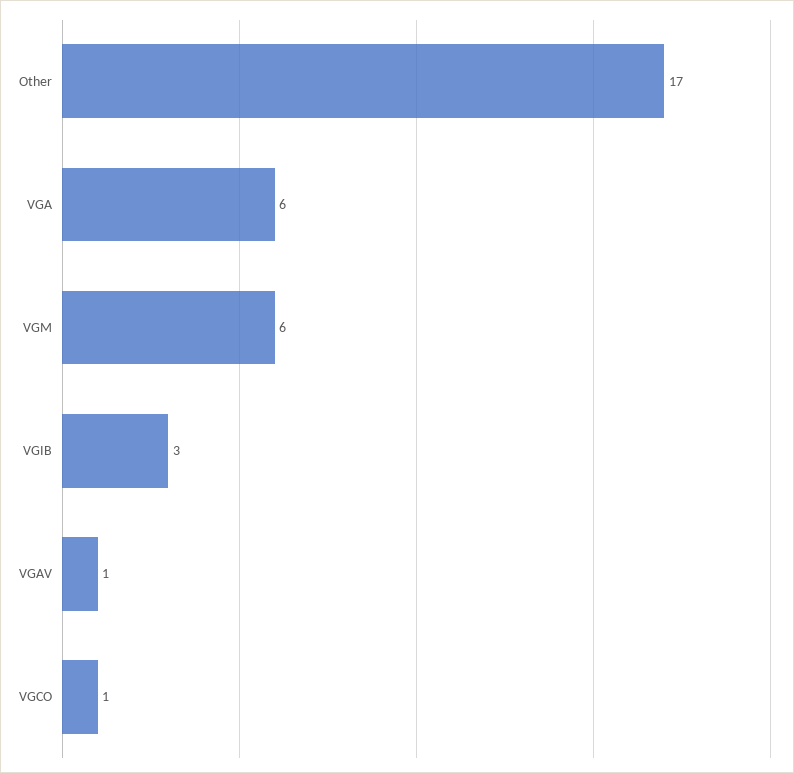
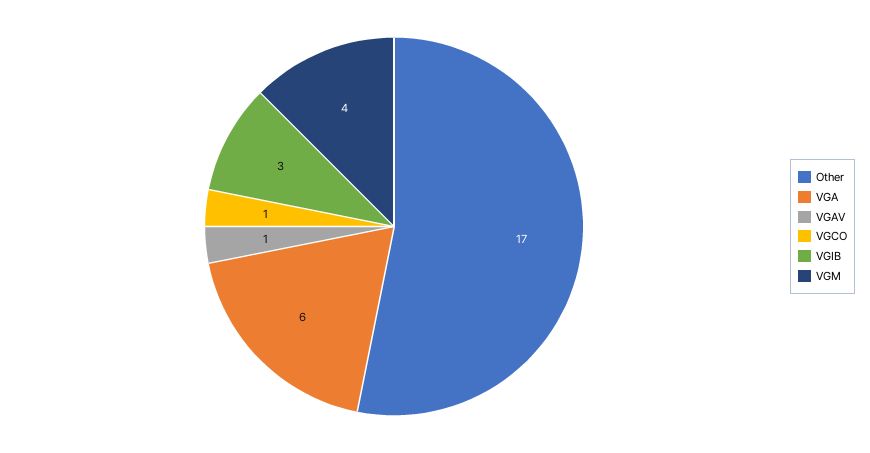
  {
    "Other": 17,
    "VGA": 6,
-   "VGM": 6,
+   "VGM": 4,
    "VGIB": 3,
    "VGAV": 1,
    "VGCO": 1
  }

